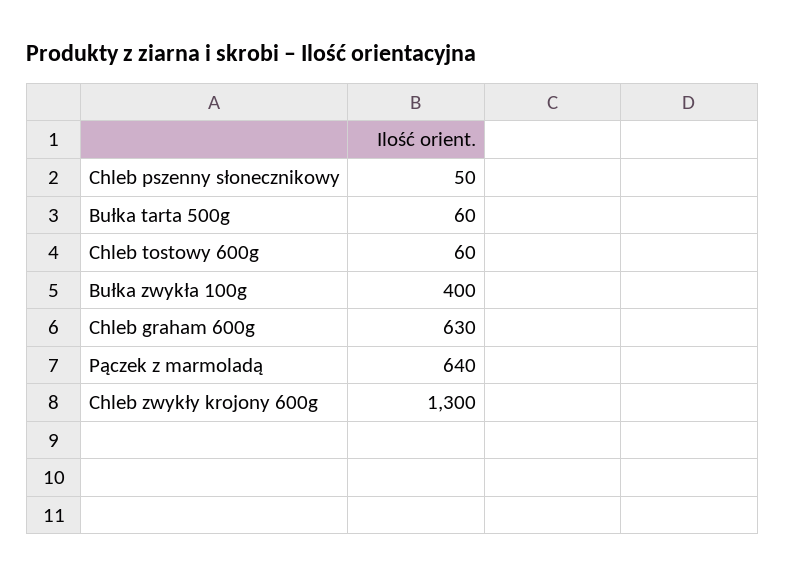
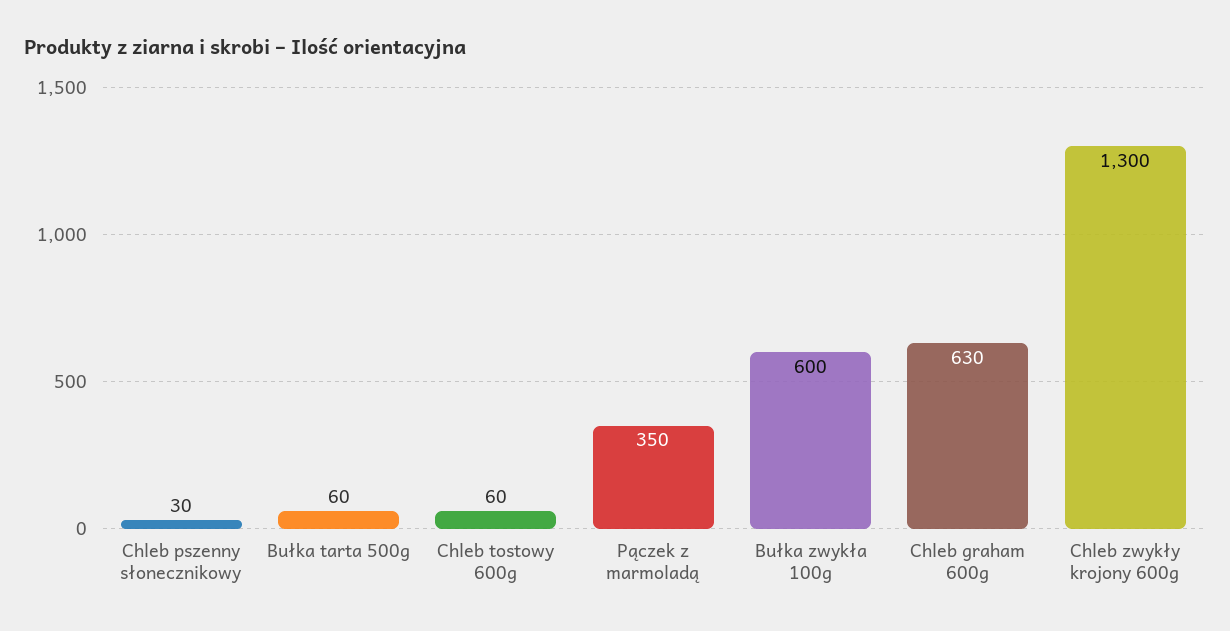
  {
-   "Chleb pszenny słonecznikowy": 50,
+   "Chleb pszenny słonecznikowy": 30,
    "Bułka tarta 500g": 60,
    "Chleb tostowy 600g": 60,
-   "Bułka zwykła 100g": 400,
+   "Bułka zwykła 100g": 600,
    "Chleb graham 600g": 630,
-   "Pączek z marmoladą": 640,
+   "Pączek z marmoladą": 350,
    "Chleb zwykły krojony 600g": 1300
  }

